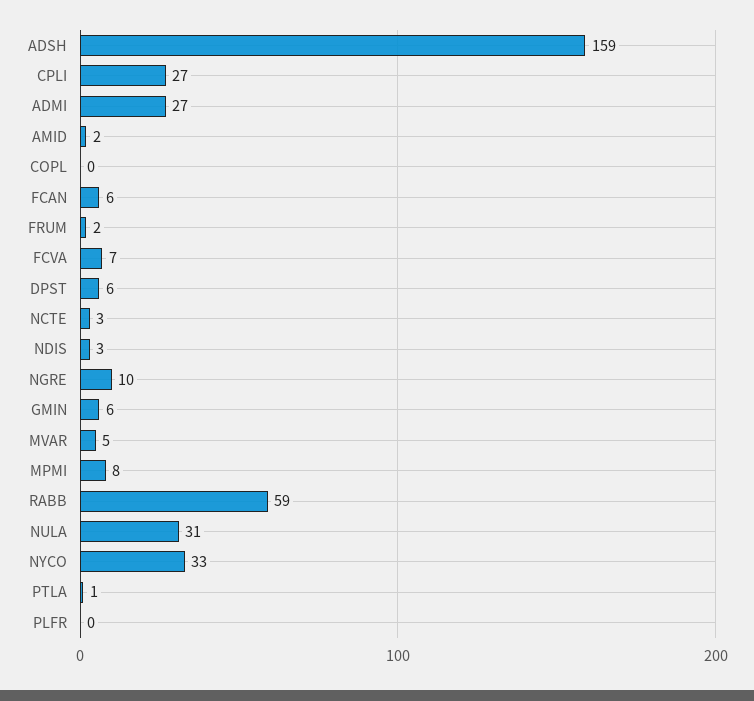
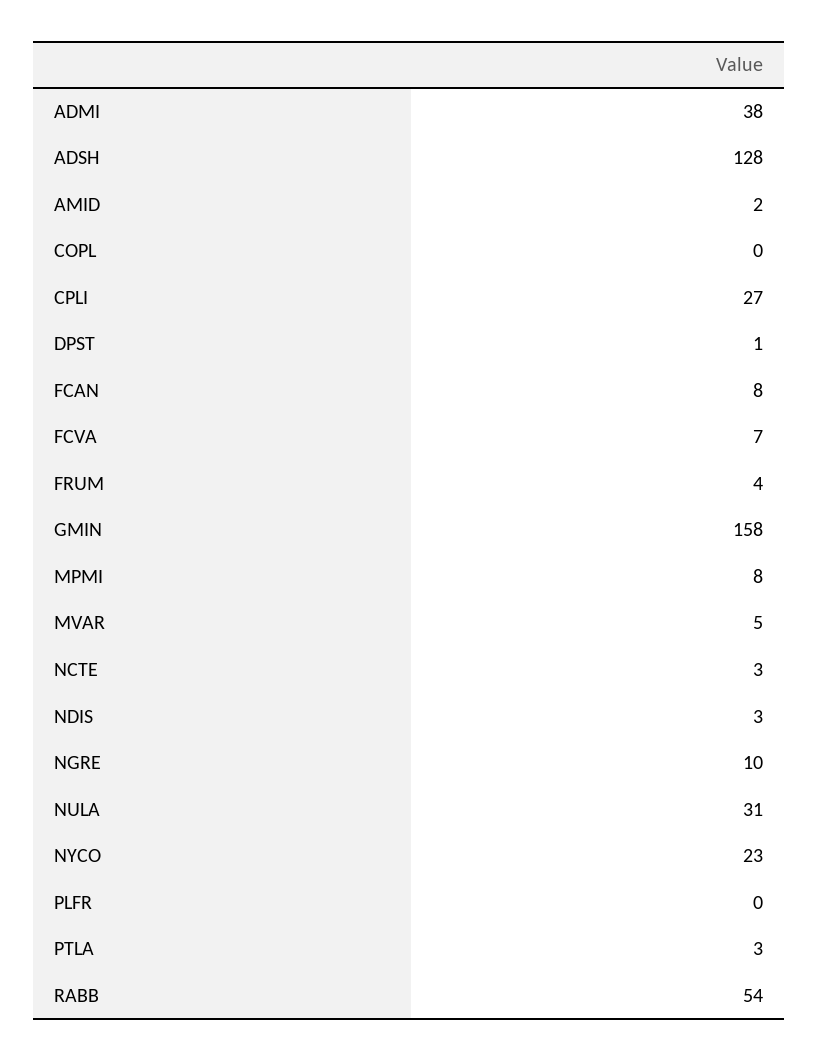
  {
-   "ADSH": 159,
+   "ADSH": 128,
    "CPLI": 27,
-   "ADMI": 27,
+   "ADMI": 38,
    "AMID": 2,
    "COPL": 0,
-   "FCAN": 6,
+   "FCAN": 8,
-   "FRUM": 2,
+   "FRUM": 4,
    "FCVA": 7,
-   "DPST": 6,
+   "DPST": 1,
    "NCTE": 3,
    "NDIS": 3,
    "NGRE": 10,
-   "GMIN": 6,
+   "GMIN": 158,
    "MVAR": 5,
    "MPMI": 8,
-   "RABB": 59,
+   "RABB": 54,
    "NULA": 31,
-   "NYCO": 33,
+   "NYCO": 23,
-   "PTLA": 1,
+   "PTLA": 3,
    "PLFR": 0
  }

